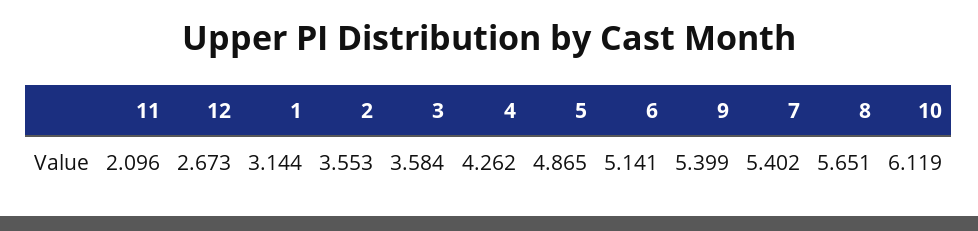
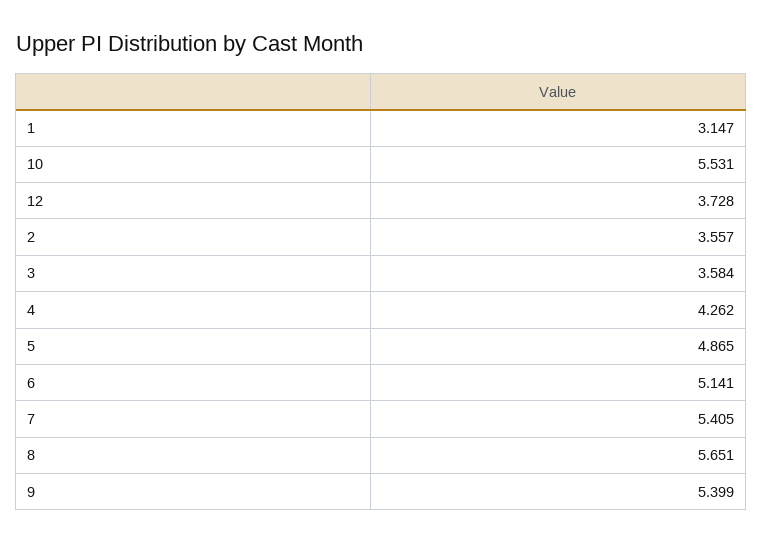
  {
-   "11": 2.096,
-   "12": 2.673,
+   "12": 3.728,
-   "1": 3.144,
+   "1": 3.147,
-   "2": 3.553,
+   "2": 3.557,
    "3": 3.584,
    "4": 4.262,
    "5": 4.865,
    "6": 5.141,
    "9": 5.399,
-   "7": 5.402,
+   "7": 5.405,
    "8": 5.651,
-   "10": 6.119
+   "10": 5.531
  }

